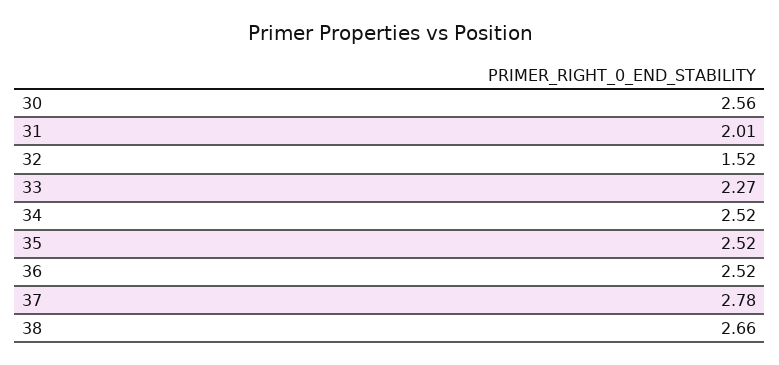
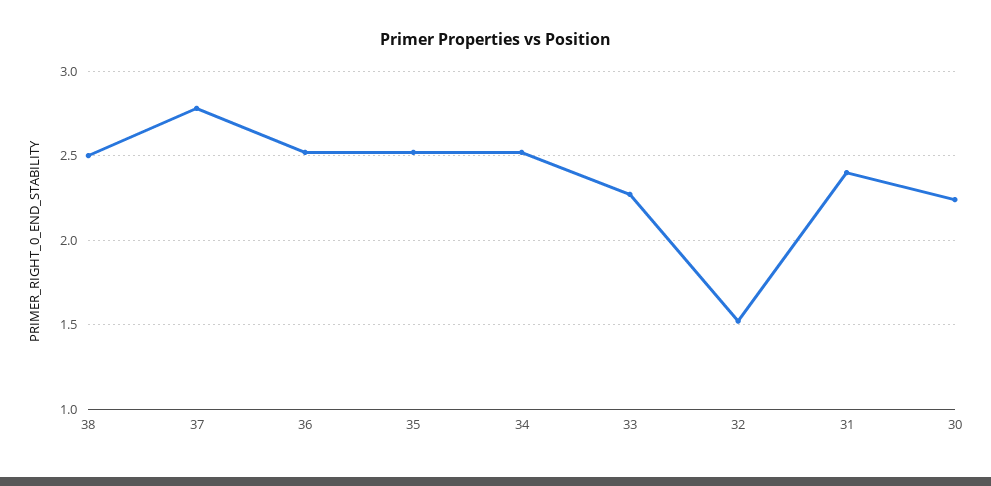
  {
-   "30": 2.56,
+   "30": 2.25,
-   "31": 2.01,
+   "31": 2.4,
    "32": 1.52,
    "33": 2.27,
    "34": 2.52,
    "35": 2.52,
    "36": 2.52,
    "37": 2.78,
-   "38": 2.66
+   "38": 2.5
  }

